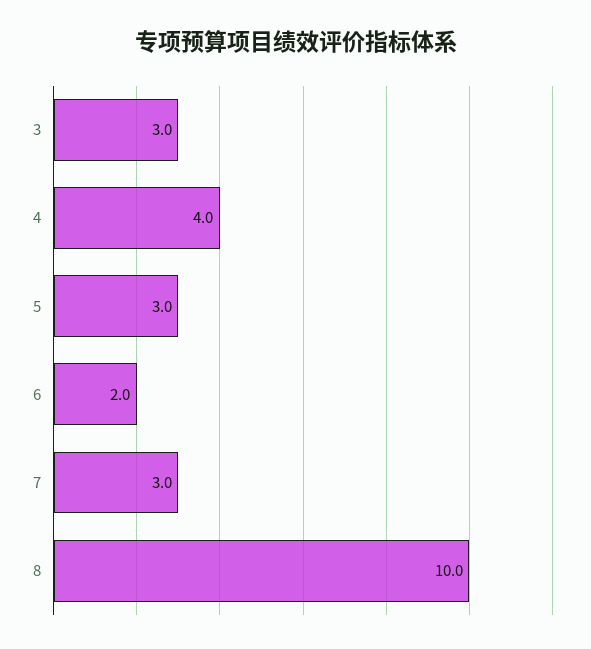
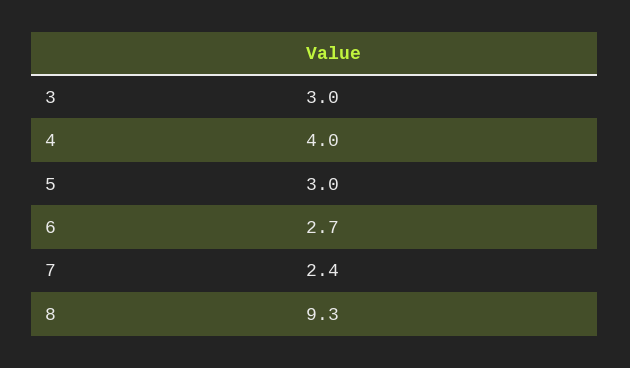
  {
    "3": 3,
    "4": 4,
    "5": 3,
-   "6": 2,
+   "6": 2.7,
-   "7": 3,
+   "7": 2.4,
-   "8": 10
+   "8": 9.3
  }

